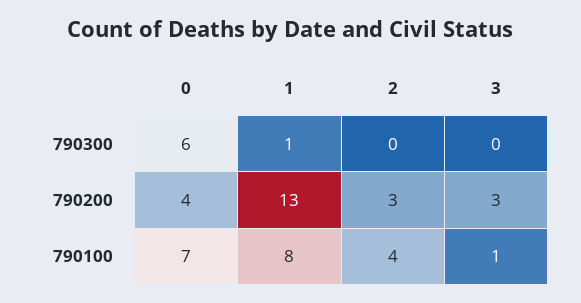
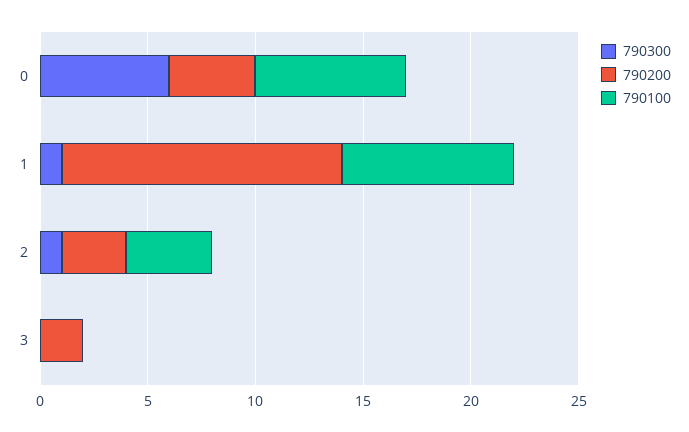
  {
    "790300": {
      "0": 6,
      "1": 1,
-     "2": 0,
+     "2": 1,
      "3": 0
    },
    "790200": {
      "0": 4,
      "1": 13,
      "2": 3,
-     "3": 3
+     "3": 2
    },
    "790100": {
      "0": 7,
      "1": 8,
      "2": 4,
-     "3": 1
+     "3": 0
    }
  }

